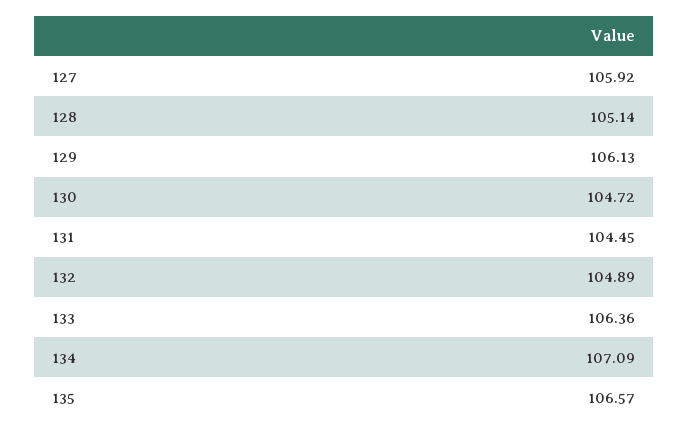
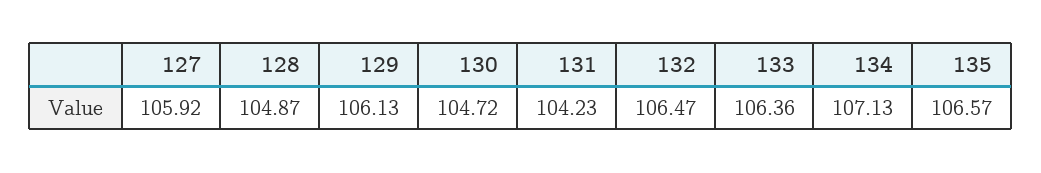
  {
    "127": 105.92,
-   "128": 105.14,
+   "128": 104.87,
    "129": 106.13,
    "130": 104.72,
-   "131": 104.45,
+   "131": 104.23,
-   "132": 104.89,
+   "132": 106.47,
    "133": 106.36,
-   "134": 107.09,
+   "134": 107.13,
    "135": 106.57
  }

